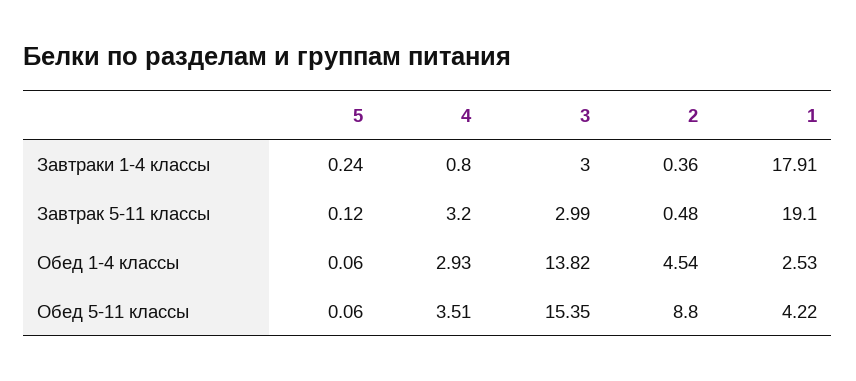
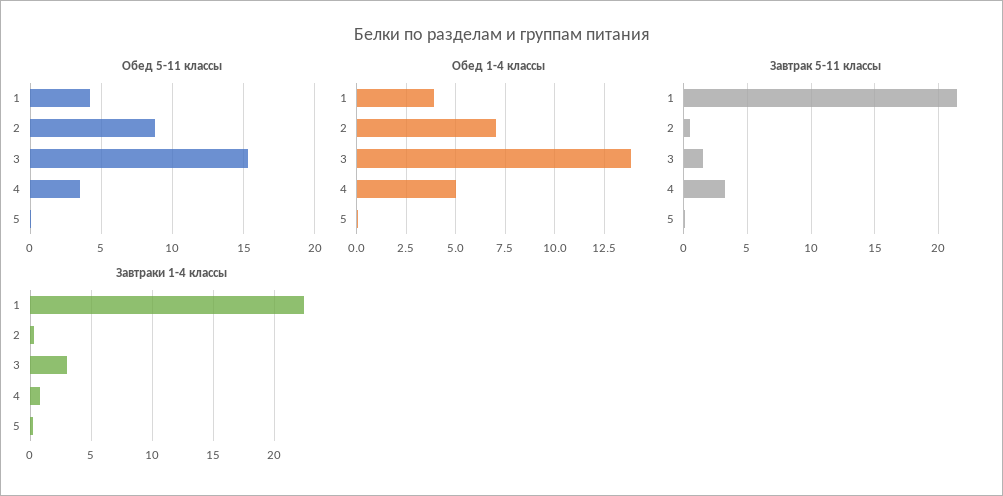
  {
    "Завтраки 1-4 классы": {
      "5": 0.24,
      "4": 0.8,
      "3": 3,
      "2": 0.36,
-     "1": 17.91
+     "1": 22.5
    },
    "Завтрак 5-11 классы": {
      "5": 0.12,
      "4": 3.2,
-     "3": 2.99,
+     "3": 1.5,
      "2": 0.48,
-     "1": 19.1
+     "1": 21.5
    },
    "Обед 1-4 классы": {
      "5": 0.06,
-     "4": 2.93,
+     "4": 5,
      "3": 13.82,
-     "2": 4.54,
+     "2": 7,
-     "1": 2.53
+     "1": 4
    },
    "Обед 5-11 классы": {
      "5": 0.06,
      "4": 3.51,
      "3": 15.35,
      "2": 8.8,
      "1": 4.22
    }
  }

